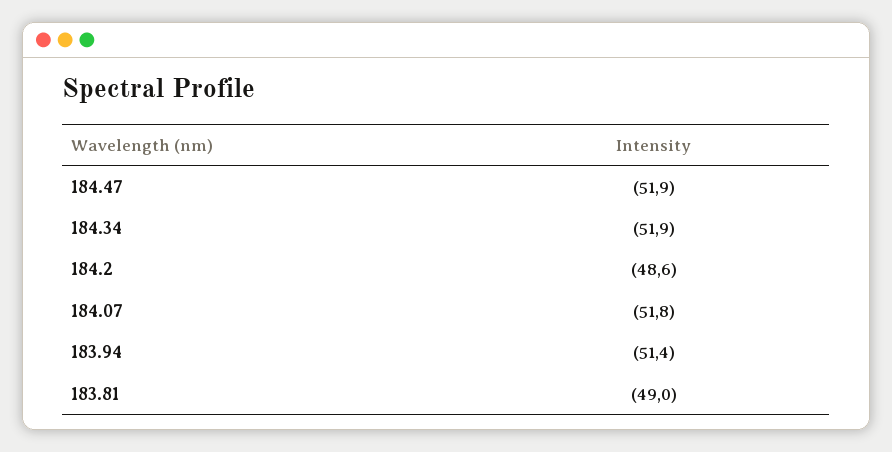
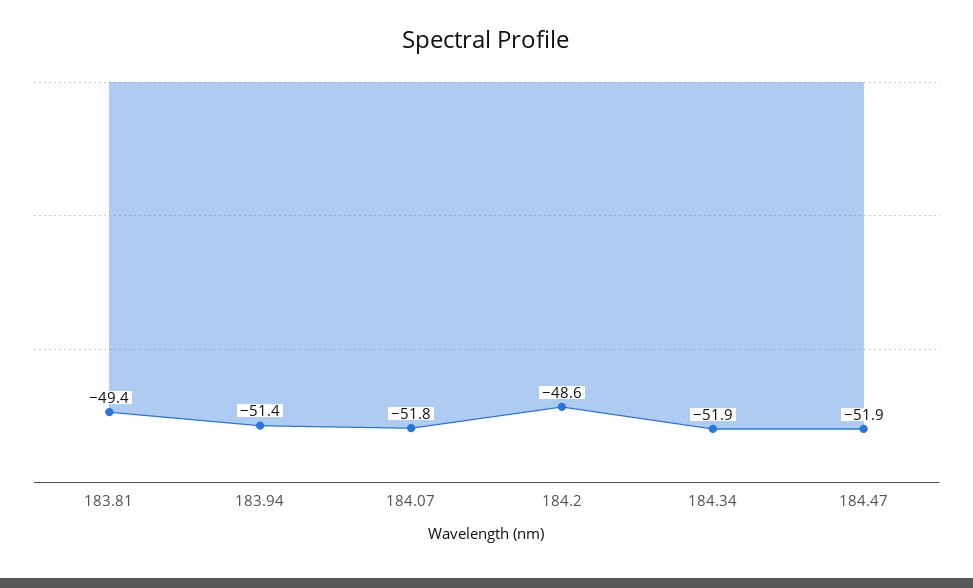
  {
    "184.47": -51.9,
    "184.34": -51.9,
    "184.2": -48.6,
    "184.07": -51.8,
    "183.94": -51.4,
-   "183.81": -49
+   "183.81": -49.4
  }

